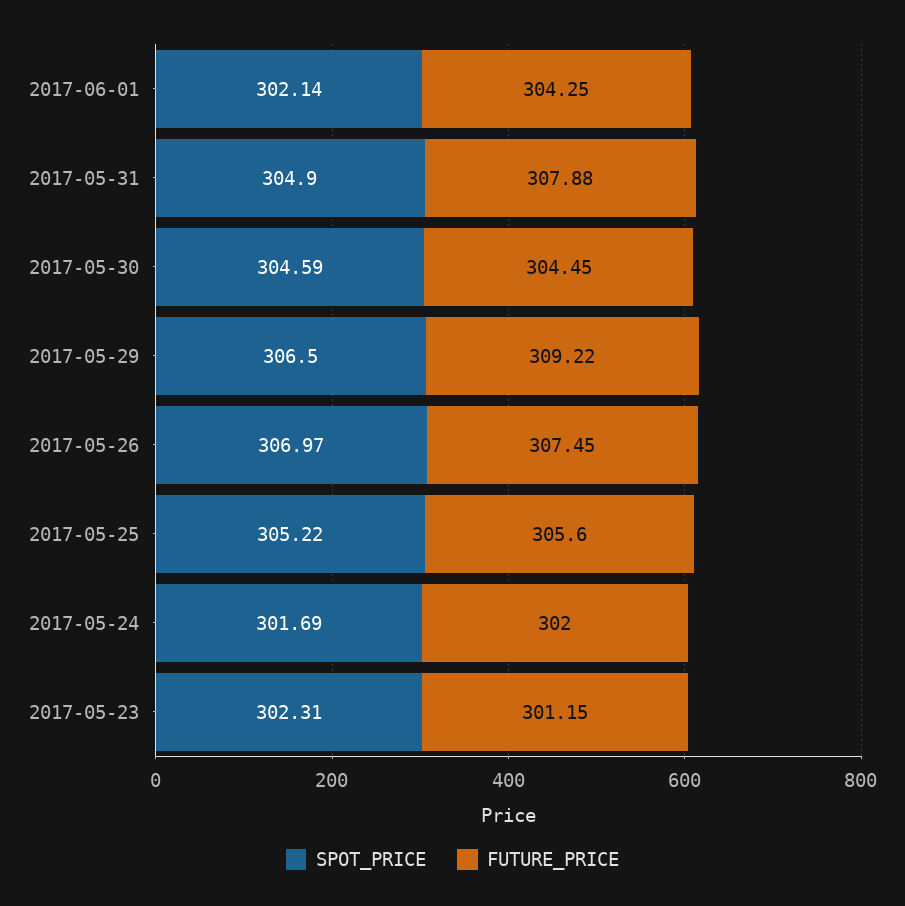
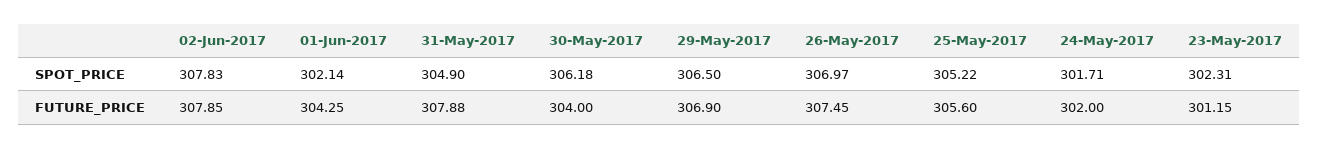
  {
    "SPOT_PRICE": {
      "2017-06-01": 302.14,
      "2017-05-31": 304.9,
-     "2017-05-30": 304.59,
+     "2017-05-30": 306.18,
      "2017-05-29": 306.5,
      "2017-05-26": 306.97,
      "2017-05-25": 305.22,
-     "2017-05-24": 301.69,
+     "2017-05-24": 301.71,
-     "2017-05-23": 302.31
+     "2017-05-23": 302.31,
+     "02-Jun-2017": 307.83
    },
    "FUTURE_PRICE": {
      "2017-06-01": 304.25,
      "2017-05-31": 307.88,
-     "2017-05-30": 304.45,
+     "2017-05-30": 304,
-     "2017-05-29": 309.22,
+     "2017-05-29": 306.9,
      "2017-05-26": 307.45,
      "2017-05-25": 305.6,
      "2017-05-24": 302,
-     "2017-05-23": 301.15
+     "2017-05-23": 301.15,
+     "02-Jun-2017": 307.85
    }
  }

